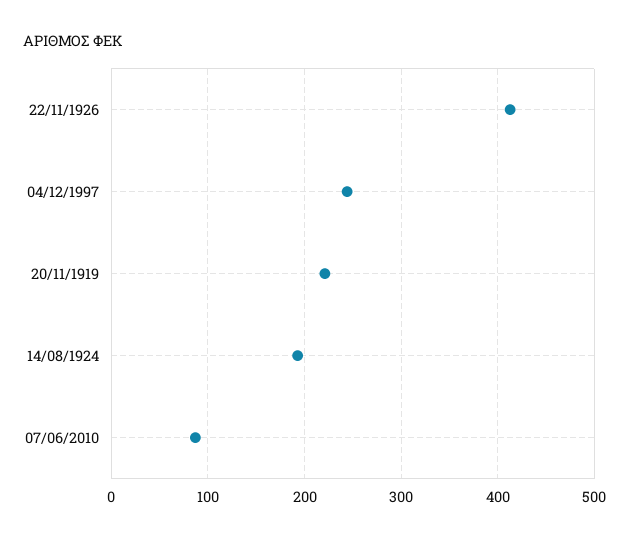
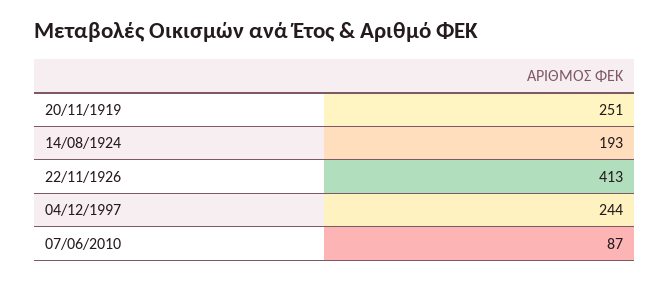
  {
    "22/11/1926": 413,
    "04/12/1997": 244,
-   "20/11/1919": 220,
+   "20/11/1919": 251,
    "14/08/1924": 193,
    "07/06/2010": 87
  }

